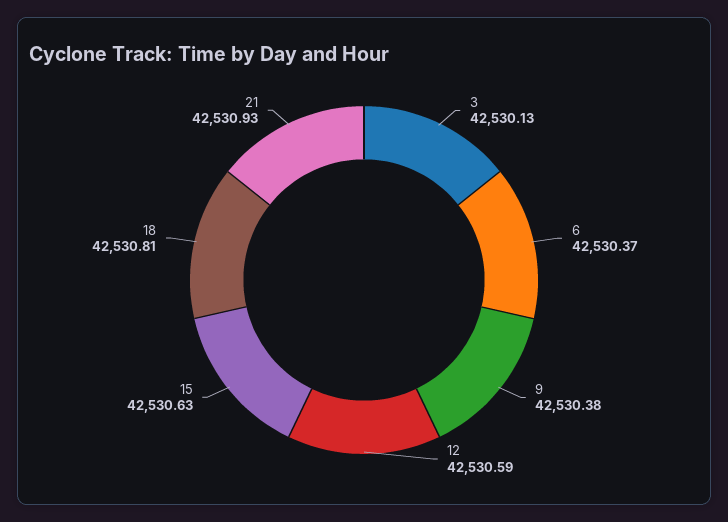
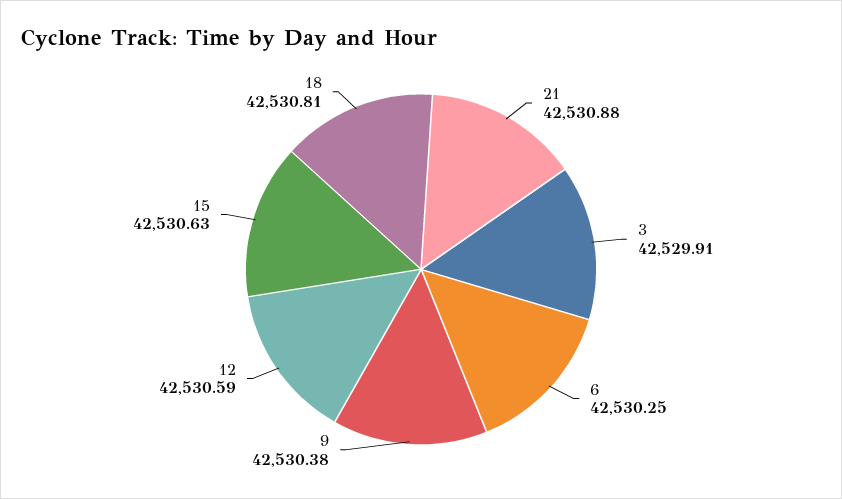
  {
-   "3": 42530.13,
+   "3": 42529.91,
-   "6": 42530.37,
+   "6": 42530.25,
    "9": 42530.38,
    "12": 42530.59,
    "15": 42530.63,
    "18": 42530.81,
-   "21": 42530.93
+   "21": 42530.88
  }

